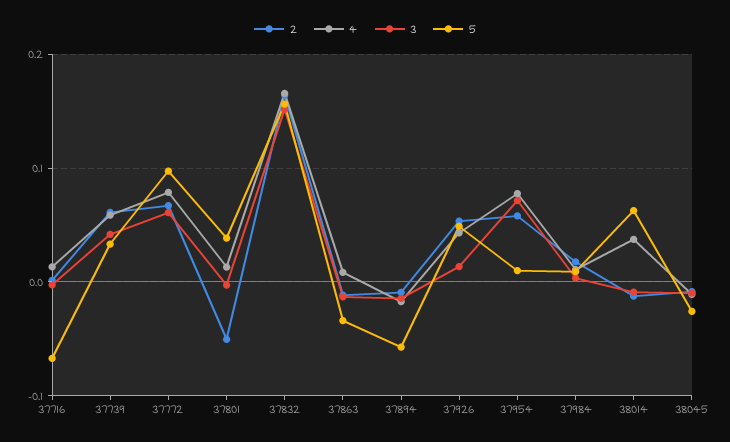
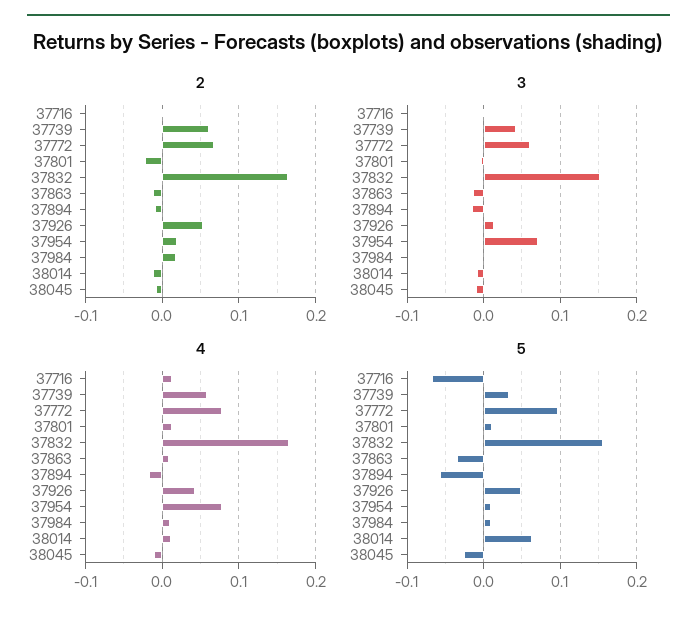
  {
    "2": {
      "37716": 0,
      "37739": 0.06,
      "37772": 0.07,
-     "37801": -0.05,
+     "37801": -0.02,
      "37832": 0.16,
      "37863": -0.01,
      "37894": -0.01,
      "37926": 0.05,
-     "37954": 0.06,
+     "37954": 0.02,
      "37984": 0.02,
      "38014": -0.01,
      "38045": -0.01
    },
    "4": {
      "37716": 0.01,
      "37739": 0.06,
      "37772": 0.08,
      "37801": 0.01,
      "37832": 0.17,
      "37863": 0.01,
      "37894": -0.02,
      "37926": 0.04,
      "37954": 0.08,
      "37984": 0.01,
-     "38014": 0.04,
+     "38014": 0.01,
      "38045": -0.01
    },
    "3": {
      "37716": 0,
      "37739": 0.04,
      "37772": 0.06,
      "37801": 0,
      "37832": 0.15,
      "37863": -0.01,
      "37894": -0.01,
      "37926": 0.01,
      "37954": 0.07,
      "37984": 0,
      "38014": -0.01,
      "38045": -0.01
    },
    "5": {
      "37716": -0.07,
      "37739": 0.03,
      "37772": 0.1,
-     "37801": 0.04,
+     "37801": 0.01,
      "37832": 0.16,
      "37863": -0.03,
      "37894": -0.06,
      "37926": 0.05,
      "37954": 0.01,
      "37984": 0.01,
      "38014": 0.06,
      "38045": -0.03
    }
  }

